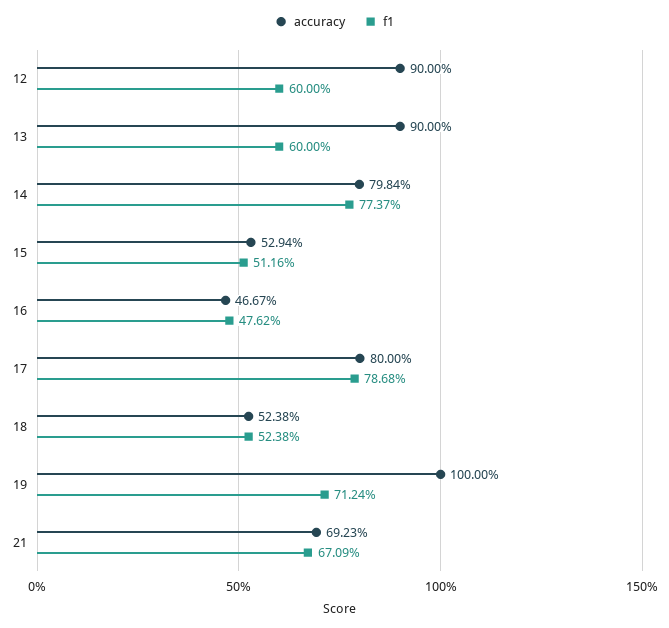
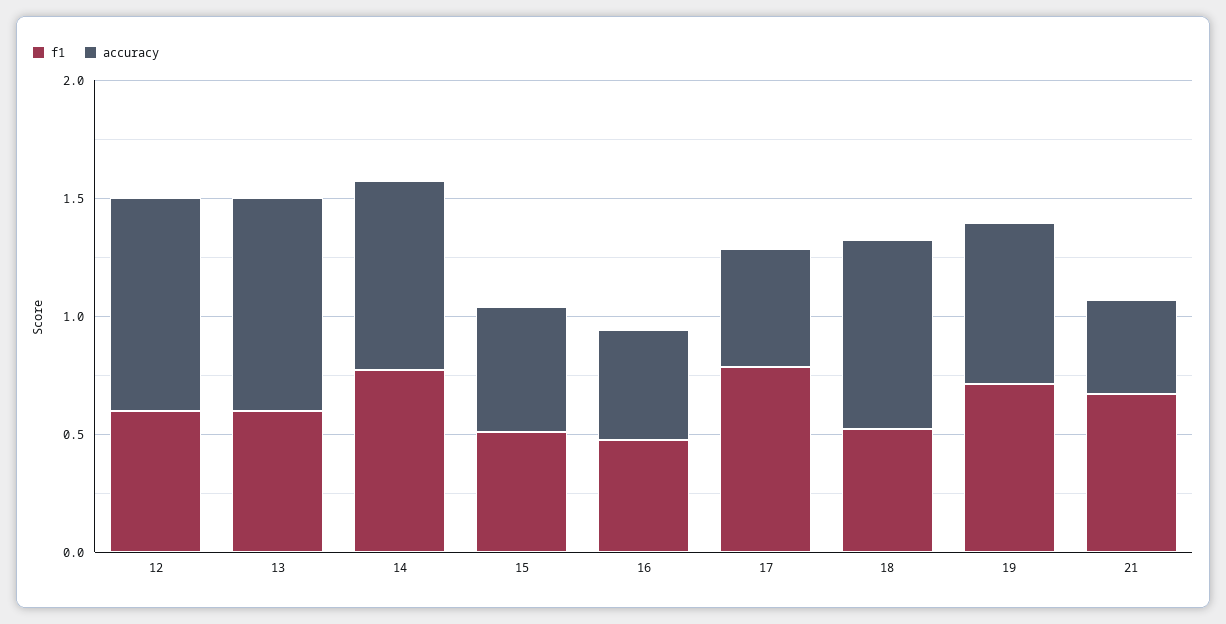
  {
    "accuracy": {
      "12": 0.9,
      "13": 0.9,
      "14": 0.7984,
      "15": 0.5294,
      "16": 0.4667,
-     "17": 0.8,
+     "17": 0.5,
-     "18": 0.5238,
+     "18": 0.8,
-     "19": 1,
+     "19": 0.7,
-     "21": 0.6923
+     "21": 0.4
    },
    "f1": {
      "12": 0.6,
      "13": 0.6,
      "14": 0.7737,
      "15": 0.5116,
      "16": 0.4762,
      "17": 0.7868,
      "18": 0.5238,
      "19": 0.7124,
      "21": 0.6709
    }
  }

